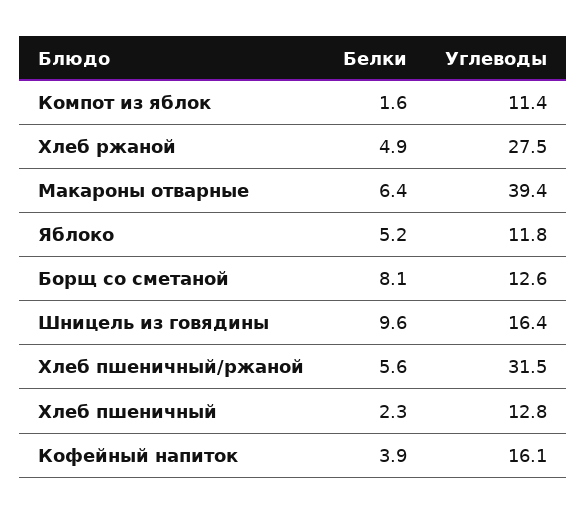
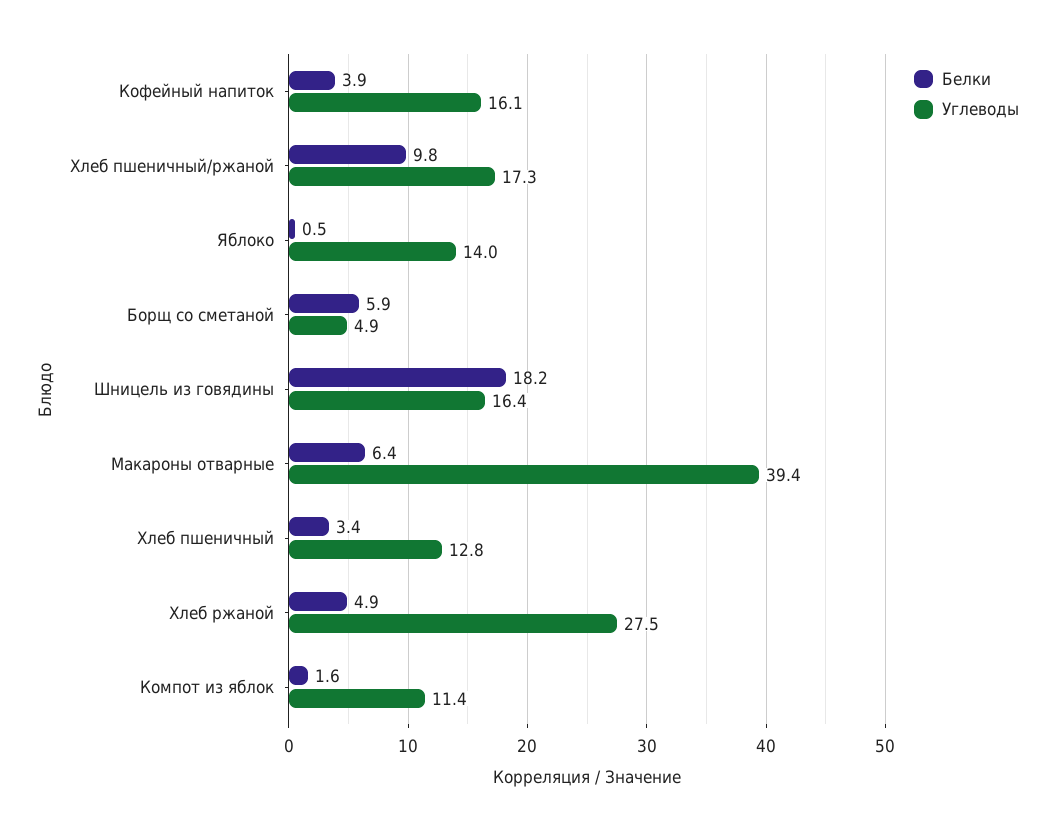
  {
    "Белки": {
      "Компот из яблок": 1.6,
      "Хлеб ржаной": 4.9,
      "Макароны отварные": 6.4,
-     "Яблоко": 5.2,
+     "Яблоко": 0.5,
-     "Борщ со сметаной": 8.1,
+     "Борщ со сметаной": 5.9,
-     "Шницель из говядины": 9.6,
+     "Шницель из говядины": 18.2,
-     "Хлеб пшеничный/ржаной": 5.6,
+     "Хлеб пшеничный/ржаной": 9.8,
-     "Хлеб пшеничный": 2.3,
+     "Хлеб пшеничный": 3.4,
      "Кофейный напиток": 3.9
    },
    "Углеводы": {
      "Компот из яблок": 11.4,
      "Хлеб ржаной": 27.5,
      "Макароны отварные": 39.4,
-     "Яблоко": 11.8,
+     "Яблоко": 14,
-     "Борщ со сметаной": 12.6,
+     "Борщ со сметаной": 4.9,
      "Шницель из говядины": 16.4,
-     "Хлеб пшеничный/ржаной": 31.5,
+     "Хлеб пшеничный/ржаной": 17.3,
      "Хлеб пшеничный": 12.8,
      "Кофейный напиток": 16.1
    }
  }

